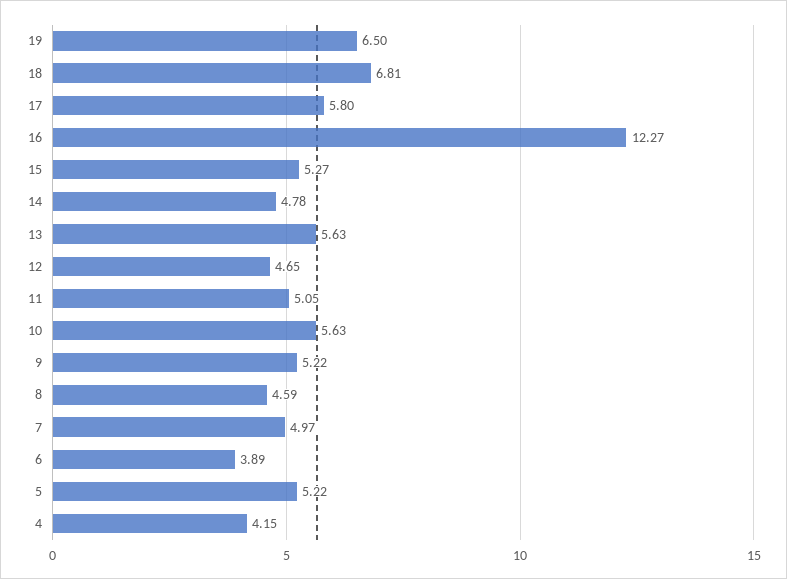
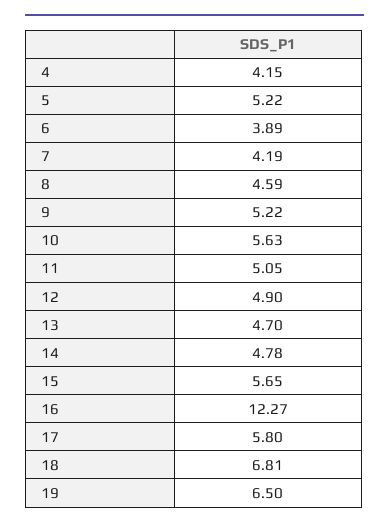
  {
    "19": 6.5,
    "18": 6.81,
    "17": 5.8,
    "16": 12.27,
-   "15": 5.27,
+   "15": 5.65,
    "14": 4.78,
-   "13": 5.63,
+   "13": 4.7,
-   "12": 4.65,
+   "12": 4.9,
    "11": 5.05,
    "10": 5.63,
    "9": 5.22,
    "8": 4.59,
-   "7": 4.97,
+   "7": 4.19,
    "6": 3.89,
    "5": 5.22,
    "4": 4.15
  }

